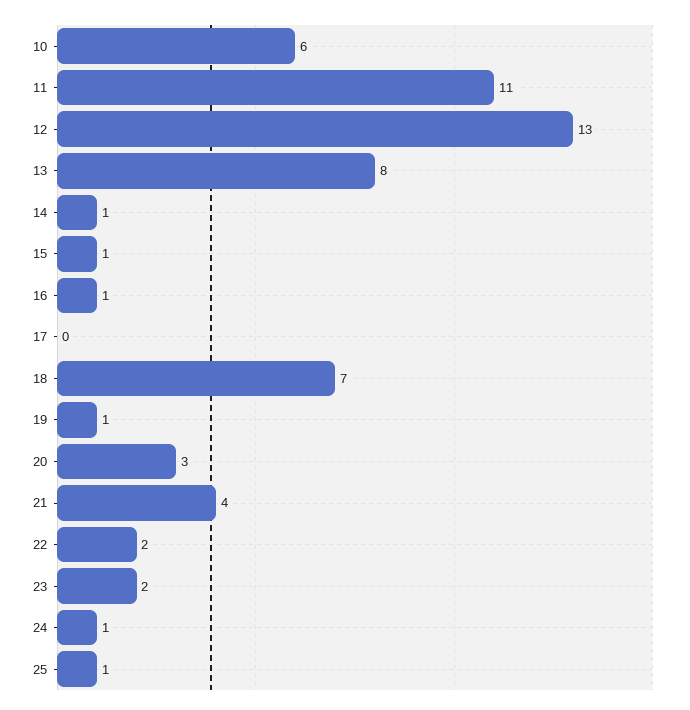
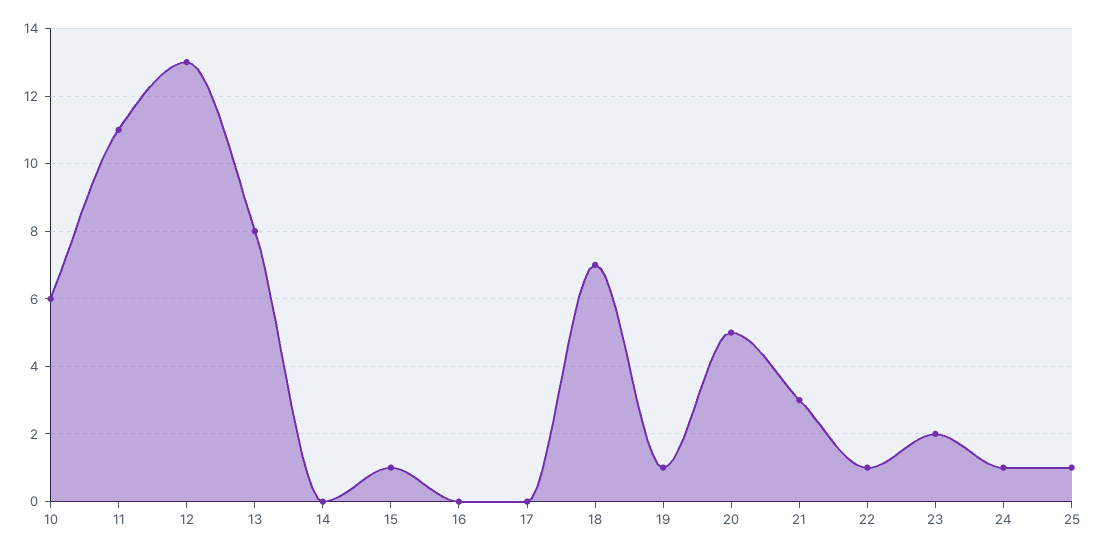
  {
    "10": 6,
    "11": 11,
    "12": 13,
    "13": 8,
-   "14": 1,
+   "14": 0,
    "15": 1,
-   "16": 1,
+   "16": 0,
    "17": 0,
    "18": 7,
    "19": 1,
-   "20": 3,
+   "20": 5,
-   "21": 4,
+   "21": 3,
-   "22": 2,
+   "22": 1,
    "23": 2,
    "24": 1,
    "25": 1
  }

